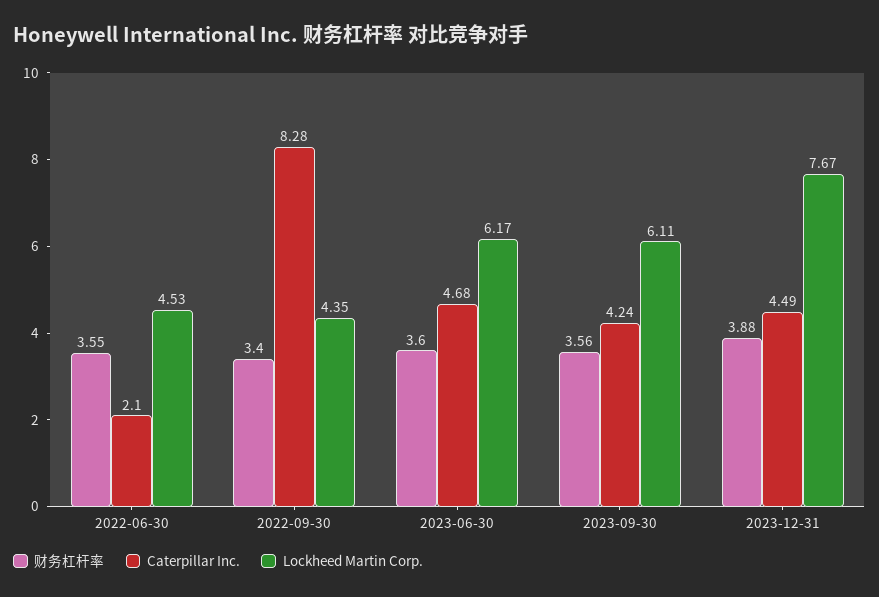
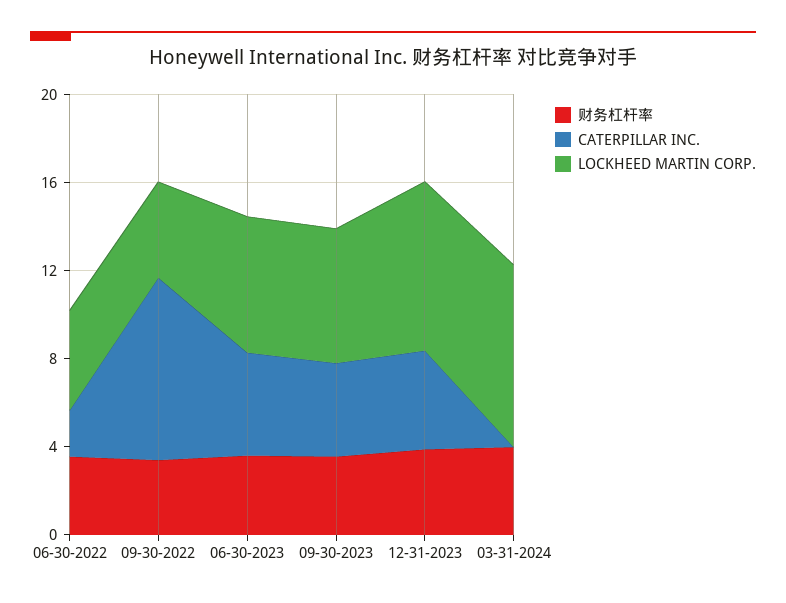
  {
    "财务杠杆率": {
      "2022-06-30": 3.55,
      "2022-09-30": 3.4,
      "2023-06-30": 3.6,
      "2023-09-30": 3.56,
-     "2023-12-31": 3.88
+     "2023-12-31": 3.88,
+     "03-31-2024": 4
    },
    "Caterpillar Inc.": {
      "2022-06-30": 2.1,
      "2022-09-30": 8.28,
      "2023-06-30": 4.68,
      "2023-09-30": 4.24,
-     "2023-12-31": 4.49
+     "2023-12-31": 4.49,
+     "03-31-2024": 0
    },
    "Lockheed Martin Corp.": {
      "2022-06-30": 4.53,
      "2022-09-30": 4.35,
      "2023-06-30": 6.17,
      "2023-09-30": 6.11,
-     "2023-12-31": 7.67
+     "2023-12-31": 7.67,
+     "03-31-2024": 8
    }
  }

